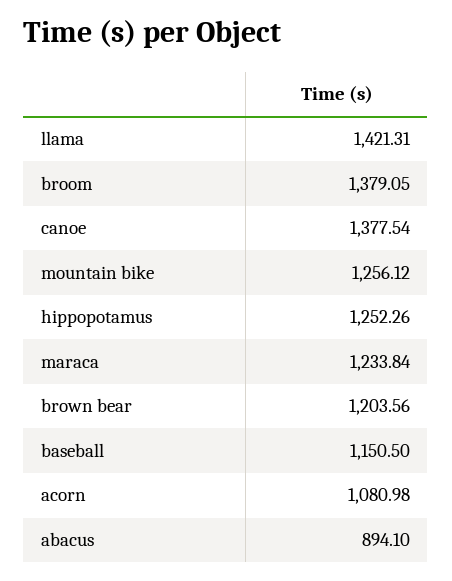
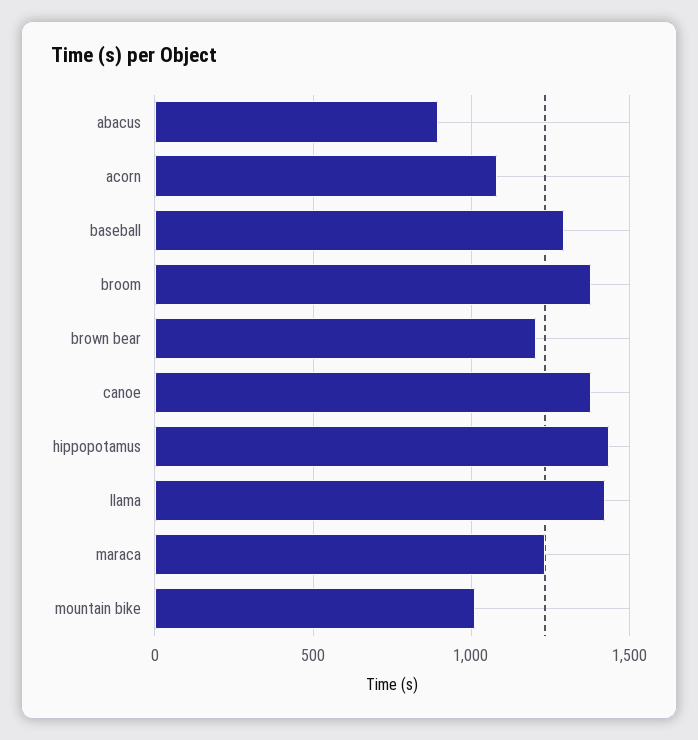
  {
    "llama": 1421.31,
    "broom": 1379.05,
    "canoe": 1377.54,
-   "mountain bike": 1256.12,
+   "mountain bike": 1000,
-   "hippopotamus": 1252.26,
+   "hippopotamus": 1450,
    "maraca": 1233.84,
    "brown bear": 1203.56,
-   "baseball": 1150.5,
+   "baseball": 1300,
    "acorn": 1080.98,
    "abacus": 894.1
  }

